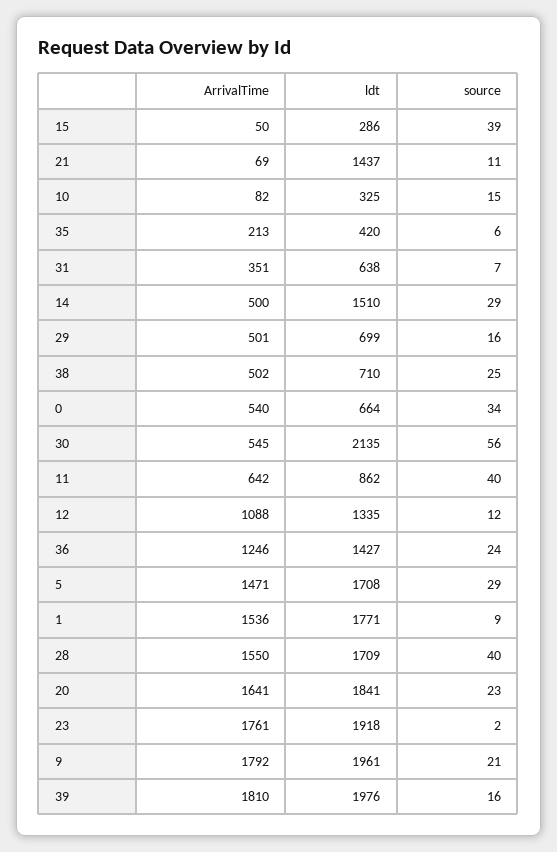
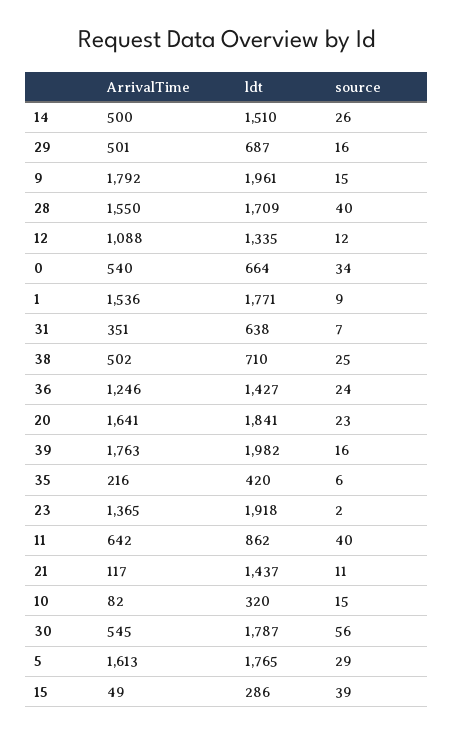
  {
    "ArrivalTime": {
-     "15": 50,
+     "15": 49,
-     "21": 69,
+     "21": 117,
      "10": 82,
-     "35": 213,
+     "35": 216,
      "31": 351,
      "14": 500,
      "29": 501,
      "38": 502,
      "0": 540,
      "30": 545,
      "11": 642,
      "12": 1088,
      "36": 1246,
-     "5": 1471,
+     "5": 1613,
      "1": 1536,
      "28": 1550,
      "20": 1641,
-     "23": 1761,
+     "23": 1365,
      "9": 1792,
-     "39": 1810
+     "39": 1763
    },
    "ldt": {
      "15": 286,
      "21": 1437,
-     "10": 325,
+     "10": 320,
      "35": 420,
      "31": 638,
      "14": 1510,
-     "29": 699,
+     "29": 687,
      "38": 710,
      "0": 664,
-     "30": 2135,
+     "30": 1787,
      "11": 862,
      "12": 1335,
      "36": 1427,
-     "5": 1708,
+     "5": 1765,
      "1": 1771,
      "28": 1709,
      "20": 1841,
      "23": 1918,
      "9": 1961,
-     "39": 1976
+     "39": 1982
    },
    "source": {
      "15": 39,
      "21": 11,
      "10": 15,
      "35": 6,
      "31": 7,
-     "14": 29,
+     "14": 26,
      "29": 16,
      "38": 25,
      "0": 34,
      "30": 56,
      "11": 40,
      "12": 12,
      "36": 24,
      "5": 29,
      "1": 9,
      "28": 40,
      "20": 23,
      "23": 2,
-     "9": 21,
+     "9": 15,
      "39": 16
    }
  }

